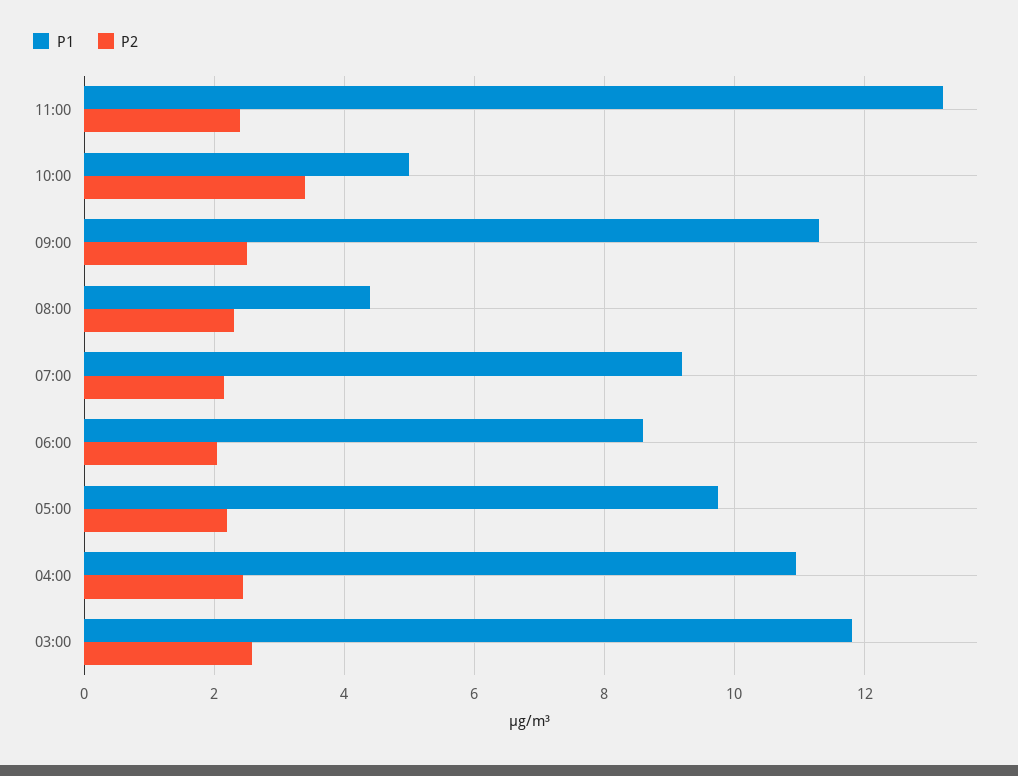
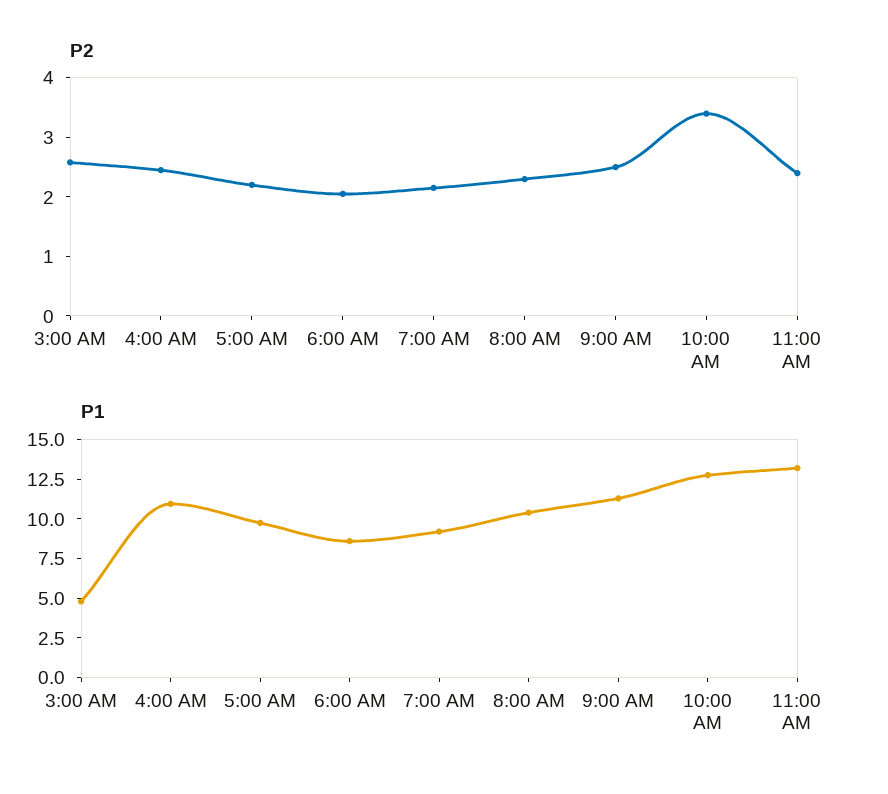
  {
    "P1": {
      "11:00": 13.2,
-     "10:00": 5,
+     "10:00": 12.5,
      "09:00": 11.4,
-     "08:00": 4.4,
+     "08:00": 10,
      "07:00": 9.2,
      "06:00": 8.6,
      "05:00": 9.8,
      "04:00": 11,
-     "03:00": 11.8
+     "03:00": 5
    },
    "P2": {
      "11:00": 2.4,
      "10:00": 3.4,
      "09:00": 2.6,
      "08:00": 2.4,
      "07:00": 2.2,
      "06:00": 2,
      "05:00": 2.2,
      "04:00": 2.4,
      "03:00": 2.6
    }
  }

